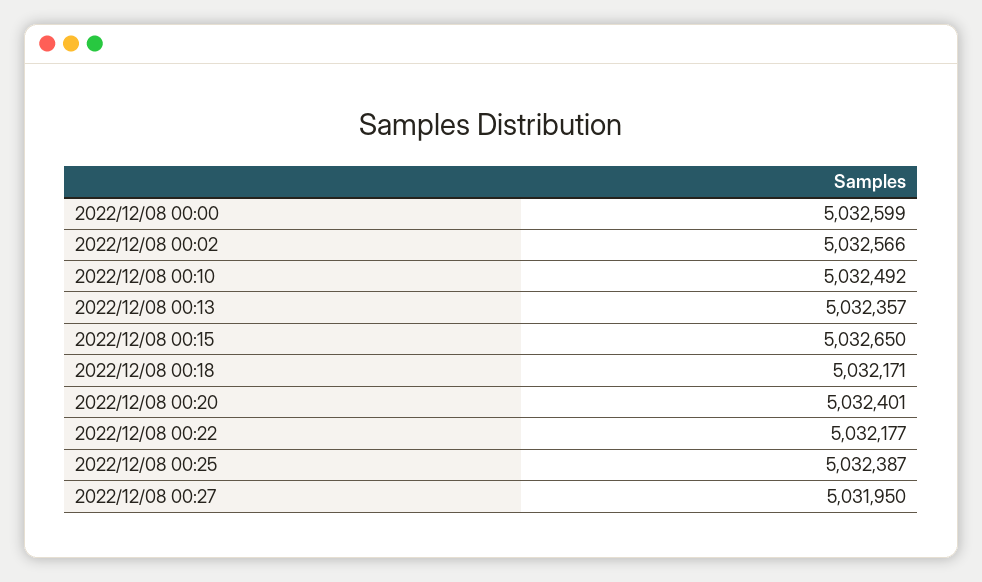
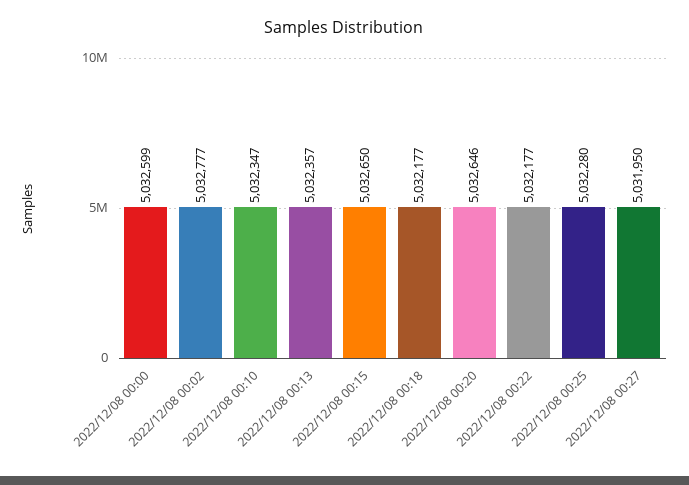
  {
    "2022/12/08 00:00": 5032599,
-   "2022/12/08 00:02": 5032566,
+   "2022/12/08 00:02": 5032777,
-   "2022/12/08 00:10": 5032492,
+   "2022/12/08 00:10": 5032347,
    "2022/12/08 00:13": 5032357,
    "2022/12/08 00:15": 5032650,
-   "2022/12/08 00:18": 5032171,
+   "2022/12/08 00:18": 5032177,
-   "2022/12/08 00:20": 5032401,
+   "2022/12/08 00:20": 5032646,
    "2022/12/08 00:22": 5032177,
-   "2022/12/08 00:25": 5032387,
+   "2022/12/08 00:25": 5032280,
    "2022/12/08 00:27": 5031950
  }

